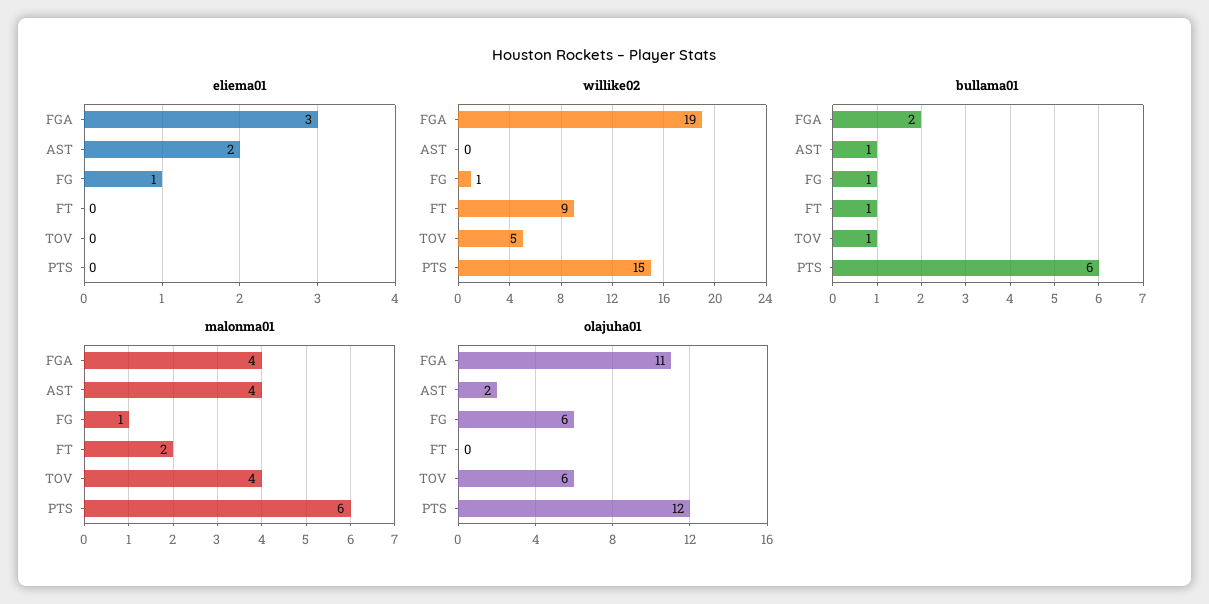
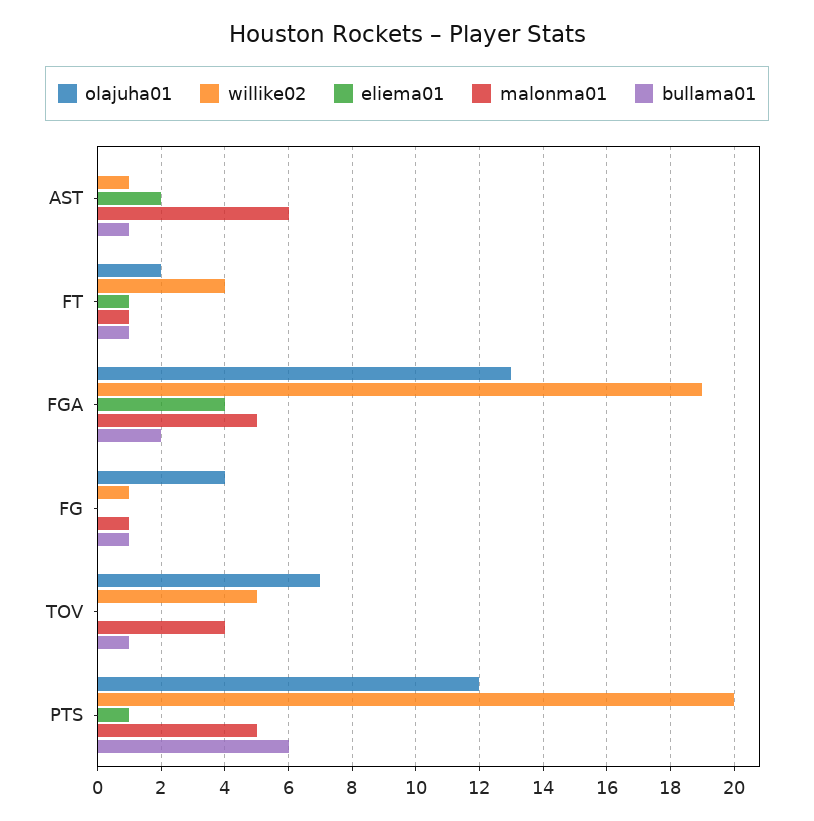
  {
    "eliema01": {
-     "FGA": 3,
+     "FGA": 4,
      "AST": 2,
-     "FG": 1,
+     "FG": 0,
-     "FT": 0,
+     "FT": 1,
      "TOV": 0,
-     "PTS": 0
+     "PTS": 1
    },
    "willike02": {
      "FGA": 19,
-     "AST": 0,
+     "AST": 1,
      "FG": 1,
-     "FT": 9,
+     "FT": 4,
      "TOV": 5,
-     "PTS": 15
+     "PTS": 20
    },
    "bullama01": {
      "FGA": 2,
      "AST": 1,
      "FG": 1,
      "FT": 1,
      "TOV": 1,
      "PTS": 6
    },
    "malonma01": {
-     "FGA": 4,
+     "FGA": 5,
-     "AST": 4,
+     "AST": 6,
      "FG": 1,
-     "FT": 2,
+     "FT": 1,
      "TOV": 4,
-     "PTS": 6
+     "PTS": 5
    },
    "olajuha01": {
-     "FGA": 11,
+     "FGA": 13,
-     "AST": 2,
+     "AST": 0,
-     "FG": 6,
+     "FG": 4,
-     "FT": 0,
+     "FT": 2,
-     "TOV": 6,
+     "TOV": 7,
      "PTS": 12
    }
  }

